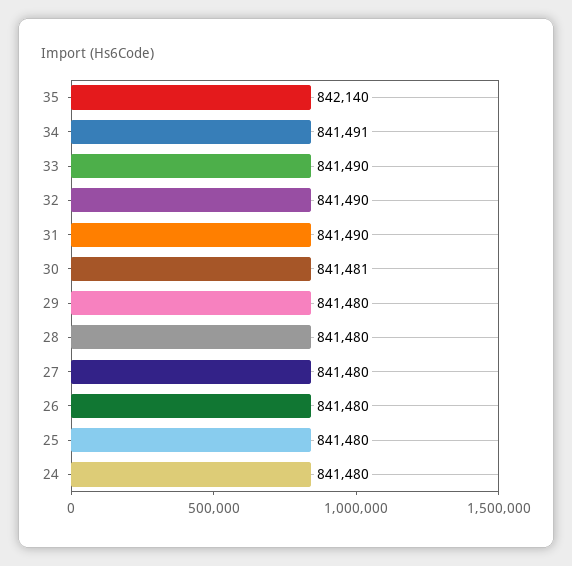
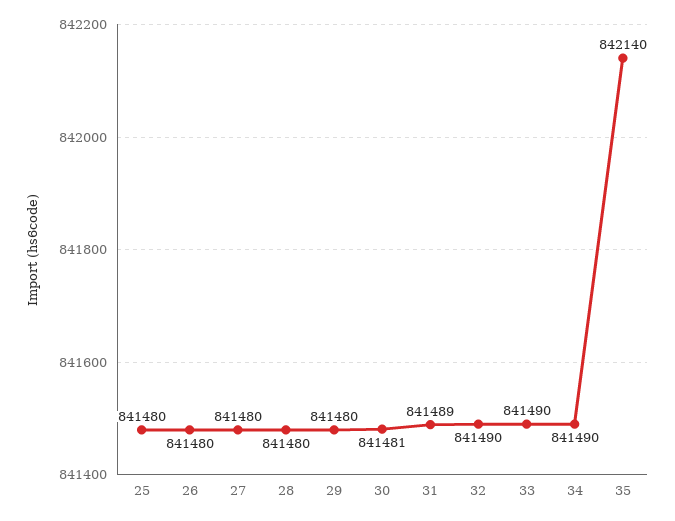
  {
    "35": 842140,
-   "34": 841491,
+   "34": 841490,
    "33": 841490,
    "32": 841490,
-   "31": 841490,
+   "31": 841489,
    "30": 841481,
    "29": 841480,
    "28": 841480,
    "27": 841480,
    "26": 841480,
-   "25": 841480,
+   "25": 841480
-   "24": 841480
  }

